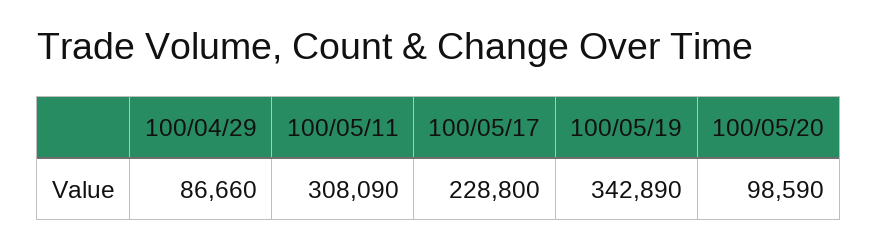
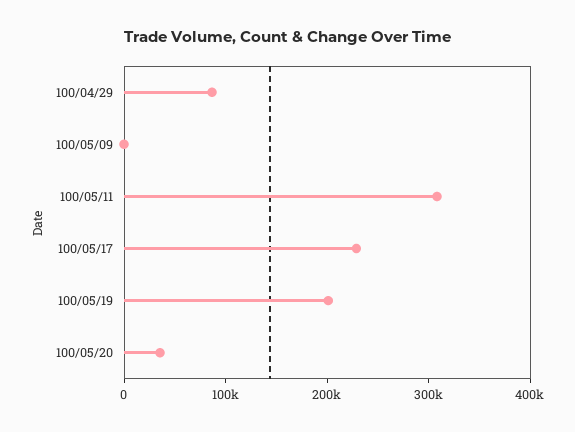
  {
    "100/04/29": 86660,
    "100/05/11": 308090,
    "100/05/17": 228800,
-   "100/05/19": 342890,
+   "100/05/19": 200000,
-   "100/05/20": 98590
+   "100/05/20": 40000,
+   "100/05/09": 0
  }

